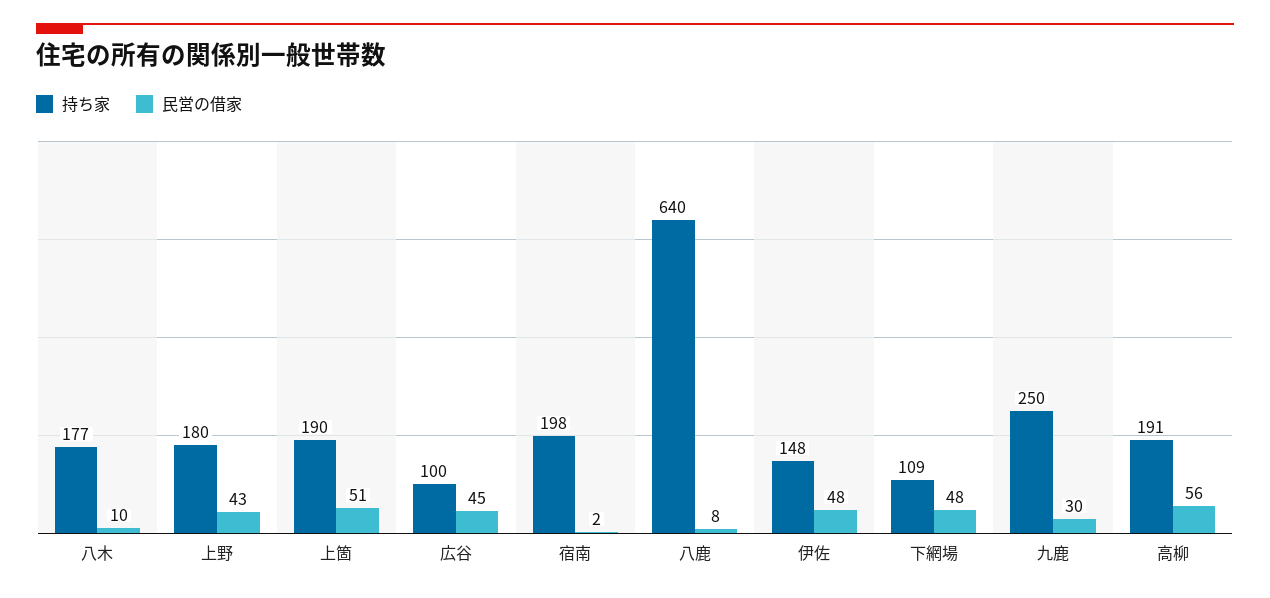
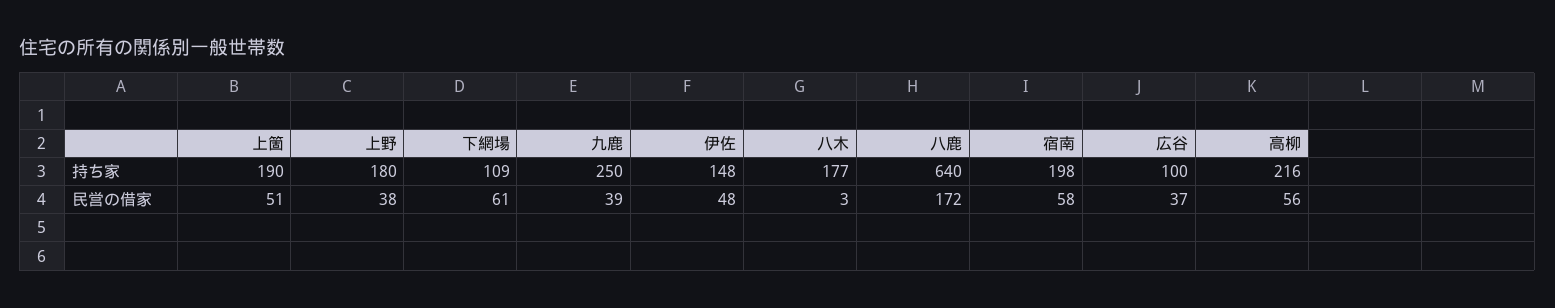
  {
    "持ち家": {
      "八木": 177,
      "上野": 180,
      "上箇": 190,
      "広谷": 100,
      "宿南": 198,
      "八鹿": 640,
      "伊佐": 148,
      "下網場": 109,
      "九鹿": 250,
-     "高柳": 191
+     "高柳": 216
    },
    "民営の借家": {
-     "八木": 10,
+     "八木": 3,
-     "上野": 43,
+     "上野": 38,
      "上箇": 51,
-     "広谷": 45,
+     "広谷": 37,
-     "宿南": 2,
+     "宿南": 58,
-     "八鹿": 8,
+     "八鹿": 172,
      "伊佐": 48,
-     "下網場": 48,
+     "下網場": 61,
-     "九鹿": 30,
+     "九鹿": 39,
      "高柳": 56
    }
  }

